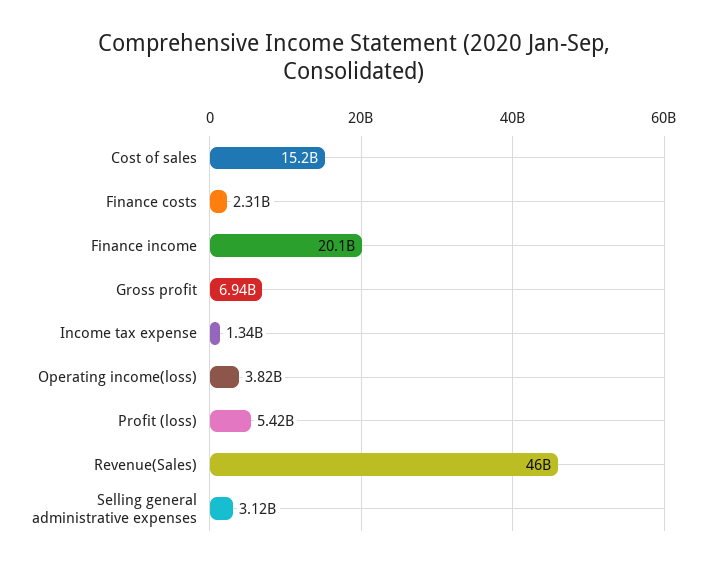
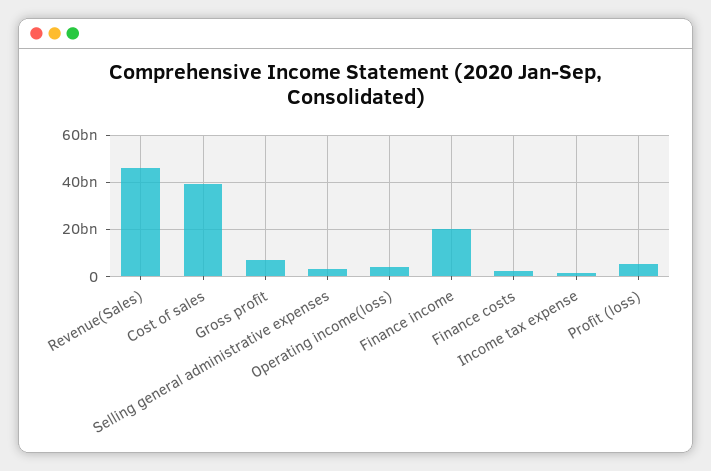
  {
-   "Cost of sales": 15200000000,
+   "Cost of sales": 40000000000,
    "Finance costs": 2310000000,
    "Finance income": 20100000000,
    "Gross profit": 6940000000,
    "Income tax expense": 1340000000,
    "Operating income(loss)": 3820000000,
    "Profit (loss)": 5420000000,
    "Revenue(Sales)": 46000000000,
    "Selling general administrative expenses": 3120000000
  }

